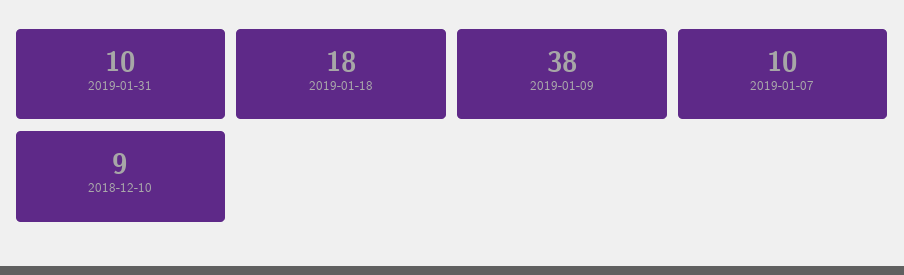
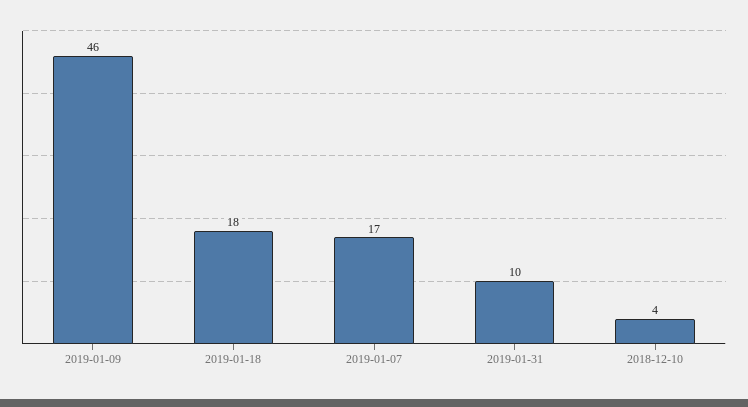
  {
    "2019-01-31": 10,
    "2019-01-18": 18,
-   "2019-01-09": 38,
+   "2019-01-09": 46,
-   "2019-01-07": 10,
+   "2019-01-07": 17,
-   "2018-12-10": 9
+   "2018-12-10": 4
  }

